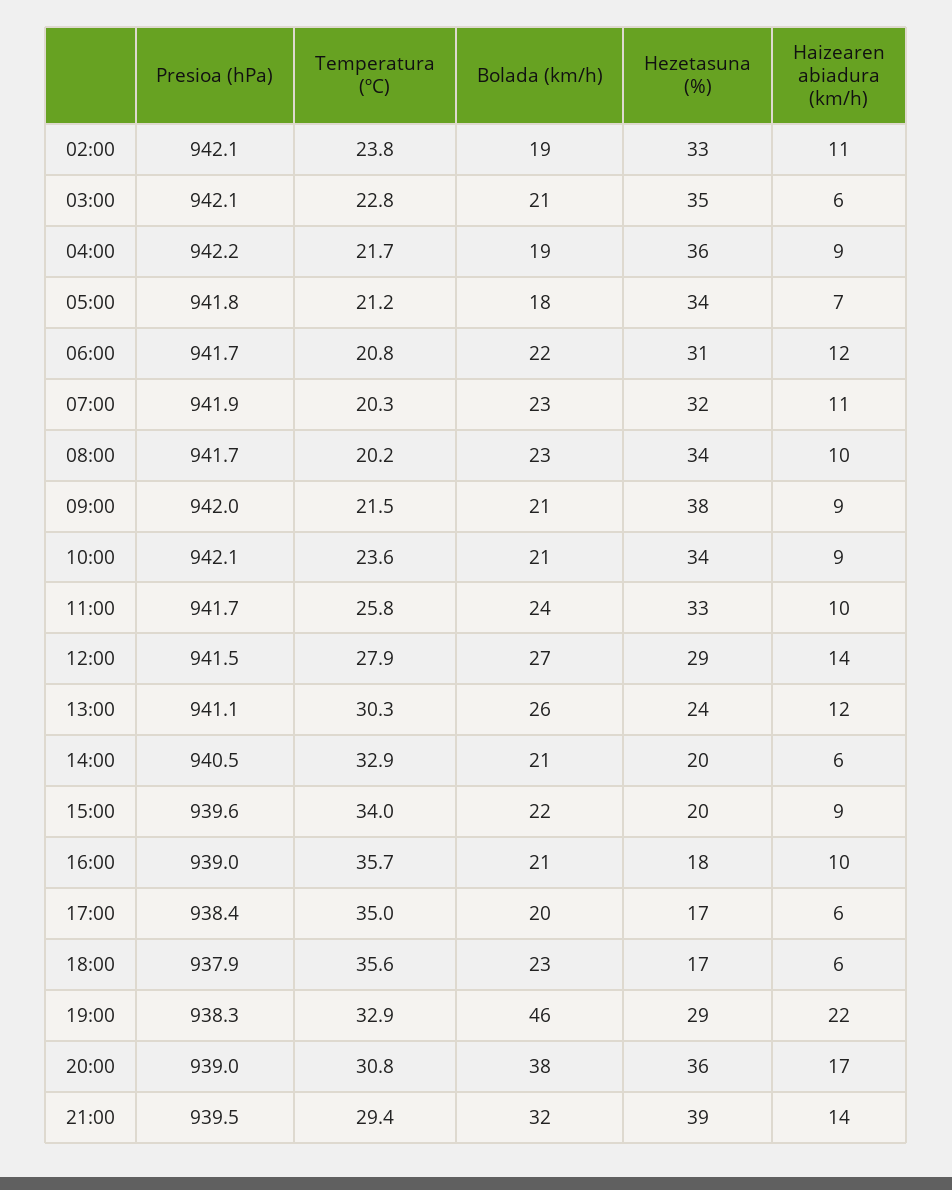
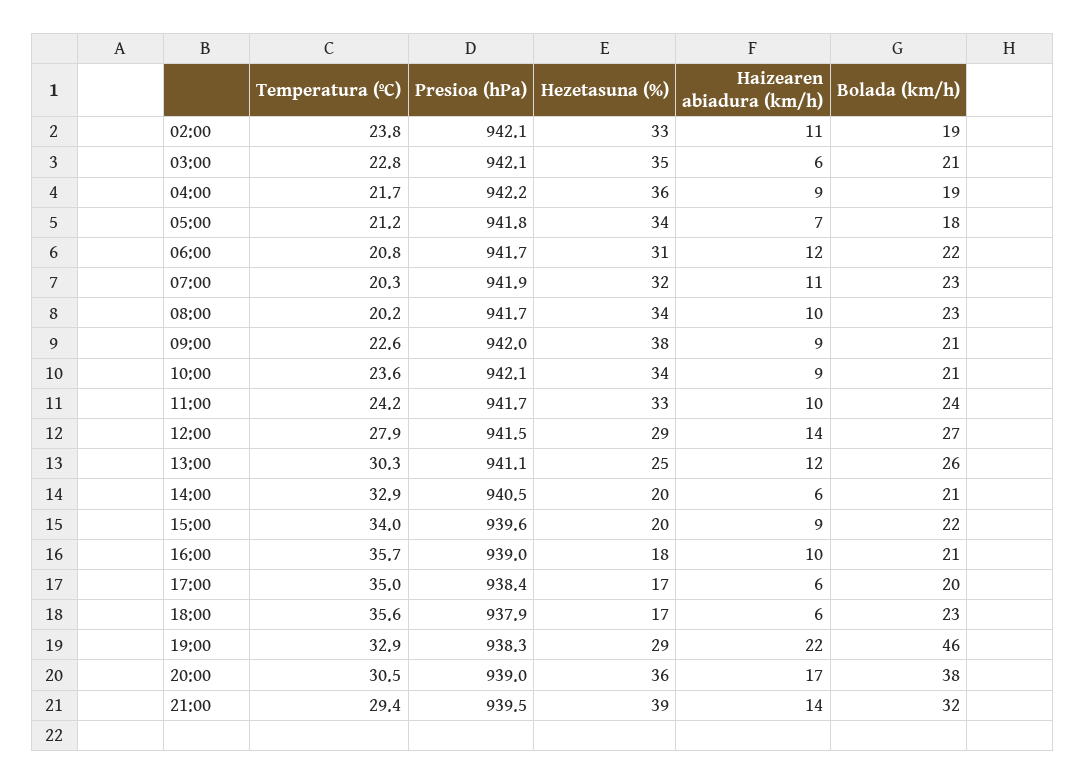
  {
    "Presioa (hPa)": {
      "02:00": 942.1,
      "03:00": 942.1,
      "04:00": 942.2,
      "05:00": 941.8,
      "06:00": 941.7,
      "07:00": 941.9,
      "08:00": 941.7,
      "09:00": 942,
      "10:00": 942.1,
      "11:00": 941.7,
      "12:00": 941.5,
      "13:00": 941.1,
      "14:00": 940.5,
      "15:00": 939.6,
      "16:00": 939,
      "17:00": 938.4,
      "18:00": 937.9,
      "19:00": 938.3,
      "20:00": 939,
      "21:00": 939.5
    },
    "Temperatura (ºC)": {
      "02:00": 23.8,
      "03:00": 22.8,
      "04:00": 21.7,
      "05:00": 21.2,
      "06:00": 20.8,
      "07:00": 20.3,
      "08:00": 20.2,
-     "09:00": 21.5,
+     "09:00": 22.6,
      "10:00": 23.6,
-     "11:00": 25.8,
+     "11:00": 24.2,
      "12:00": 27.9,
      "13:00": 30.3,
      "14:00": 32.9,
      "15:00": 34,
      "16:00": 35.7,
      "17:00": 35,
      "18:00": 35.6,
      "19:00": 32.9,
-     "20:00": 30.8,
+     "20:00": 30.5,
      "21:00": 29.4
    },
    "Bolada (km/h)": {
      "02:00": 19,
      "03:00": 21,
      "04:00": 19,
      "05:00": 18,
      "06:00": 22,
      "07:00": 23,
      "08:00": 23,
      "09:00": 21,
      "10:00": 21,
      "11:00": 24,
      "12:00": 27,
      "13:00": 26,
      "14:00": 21,
      "15:00": 22,
      "16:00": 21,
      "17:00": 20,
      "18:00": 23,
      "19:00": 46,
      "20:00": 38,
      "21:00": 32
    },
    "Hezetasuna (%)": {
      "02:00": 33,
      "03:00": 35,
      "04:00": 36,
      "05:00": 34,
      "06:00": 31,
      "07:00": 32,
      "08:00": 34,
      "09:00": 38,
      "10:00": 34,
      "11:00": 33,
      "12:00": 29,
-     "13:00": 24,
+     "13:00": 25,
      "14:00": 20,
      "15:00": 20,
      "16:00": 18,
      "17:00": 17,
      "18:00": 17,
      "19:00": 29,
      "20:00": 36,
      "21:00": 39
    },
    "Haizearen abiadura (km/h)": {
      "02:00": 11,
      "03:00": 6,
      "04:00": 9,
      "05:00": 7,
      "06:00": 12,
      "07:00": 11,
      "08:00": 10,
      "09:00": 9,
      "10:00": 9,
      "11:00": 10,
      "12:00": 14,
      "13:00": 12,
      "14:00": 6,
      "15:00": 9,
      "16:00": 10,
      "17:00": 6,
      "18:00": 6,
      "19:00": 22,
      "20:00": 17,
      "21:00": 14
    }
  }

